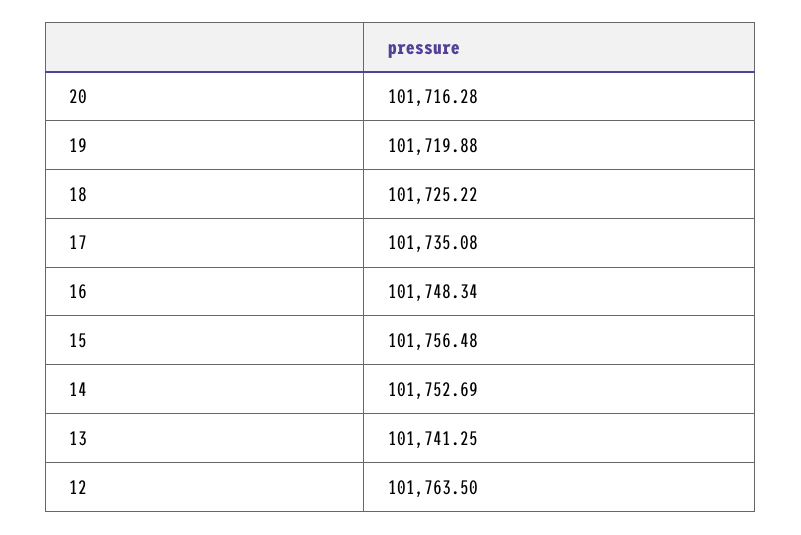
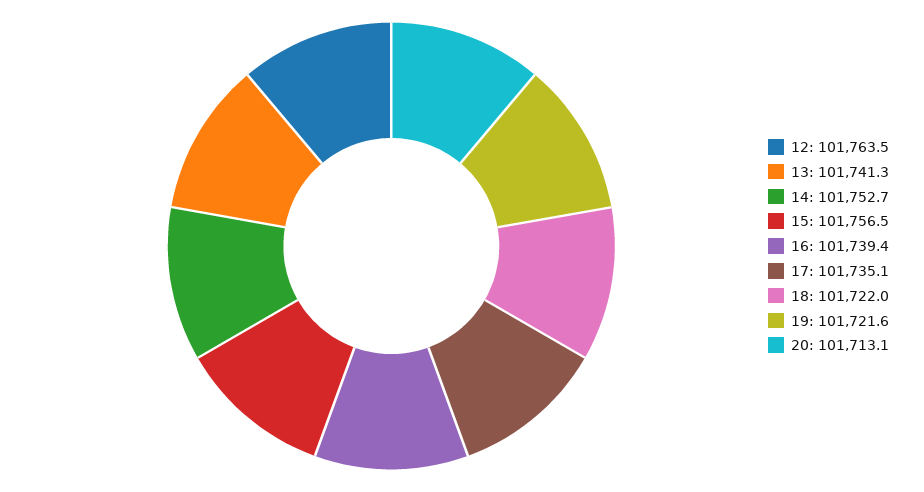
  {
-   "20": 101716.28,
+   "20": 101713.1,
-   "19": 101719.88,
+   "19": 101721.6,
-   "18": 101725.22,
+   "18": 101722,
    "17": 101735.08,
-   "16": 101748.34,
+   "16": 101739.4,
    "15": 101756.48,
    "14": 101752.69,
    "13": 101741.25,
    "12": 101763.5
  }

